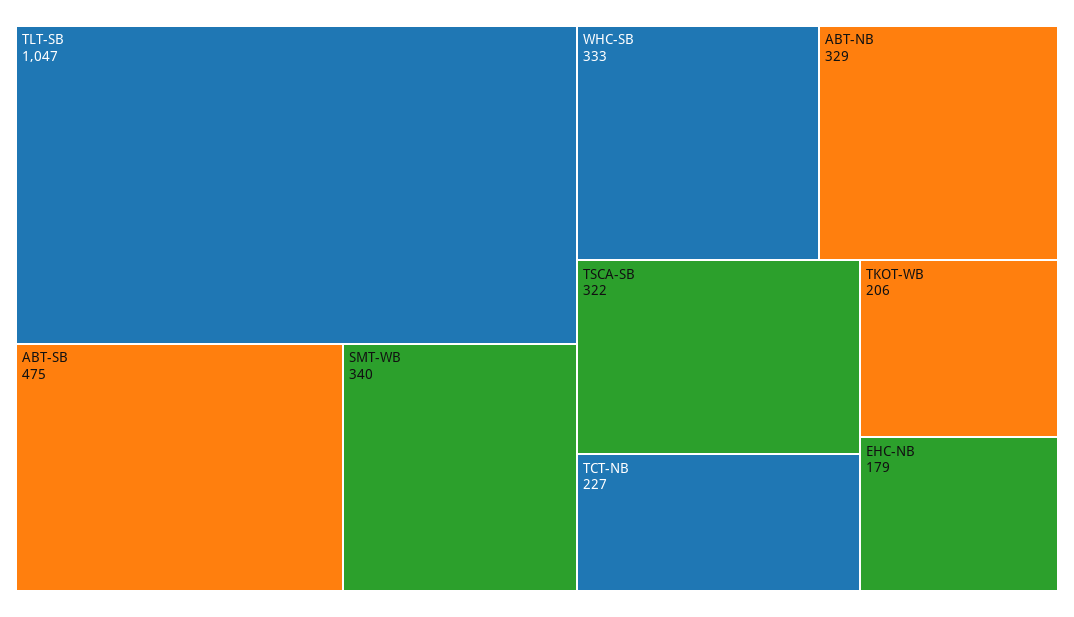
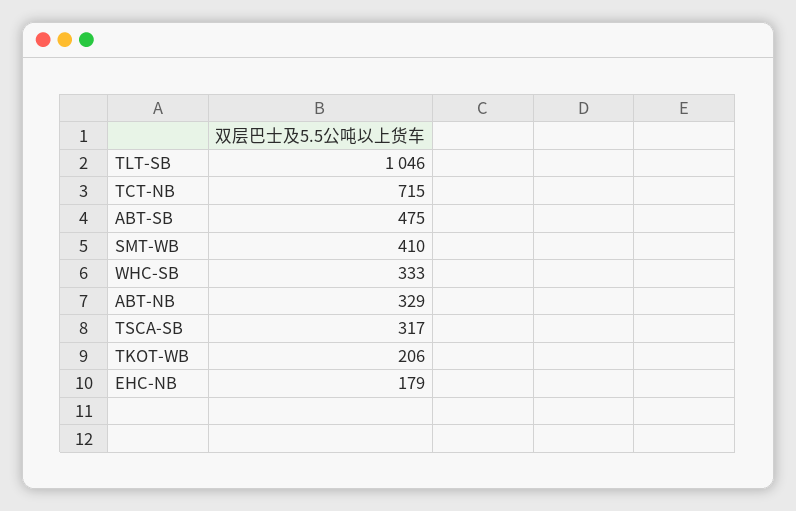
  {
-   "TLT-SB": 1047,
+   "TLT-SB": 1046,
    "ABT-SB": 475,
-   "SMT-WB": 340,
+   "SMT-WB": 410,
    "WHC-SB": 333,
    "ABT-NB": 329,
-   "TSCA-SB": 322,
+   "TSCA-SB": 317,
-   "TCT-NB": 227,
+   "TCT-NB": 715,
    "TKOT-WB": 206,
    "EHC-NB": 179
  }

